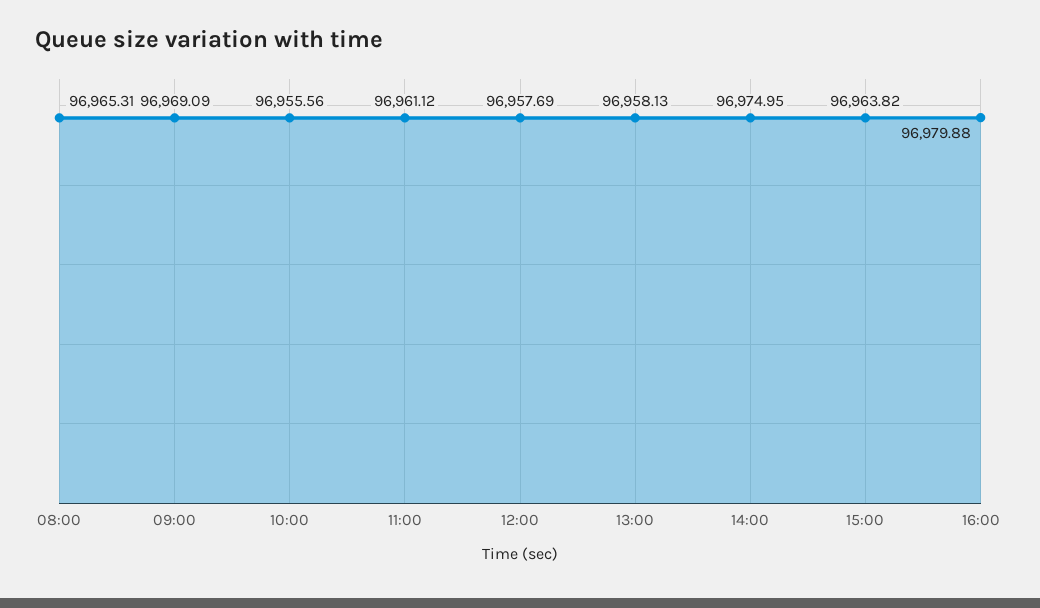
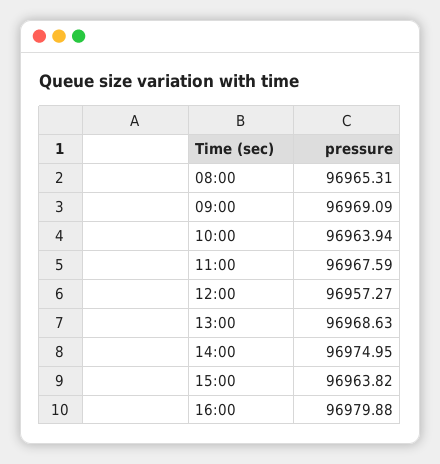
  {
    "08:00": 96965.31,
    "09:00": 96969.09,
-   "10:00": 96955.56,
+   "10:00": 96963.94,
-   "11:00": 96961.12,
+   "11:00": 96967.59,
-   "12:00": 96957.69,
+   "12:00": 96957.27,
-   "13:00": 96958.13,
+   "13:00": 96968.63,
    "14:00": 96974.95,
    "15:00": 96963.82,
    "16:00": 96979.88
  }

